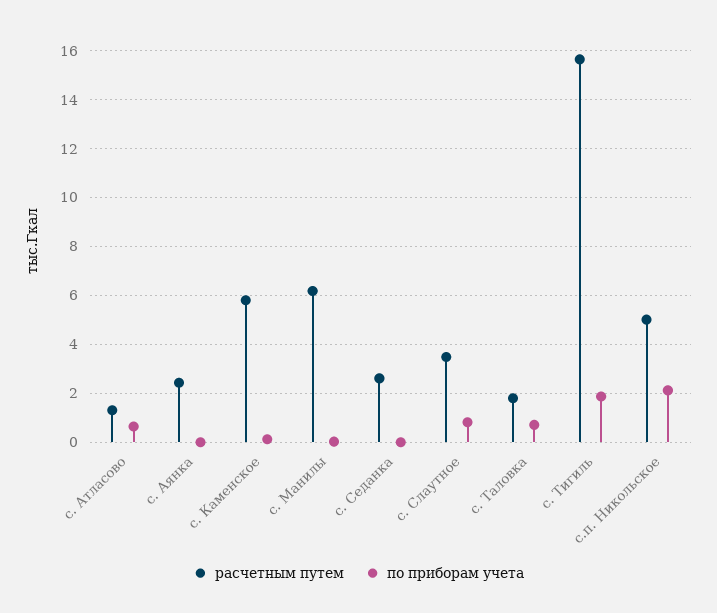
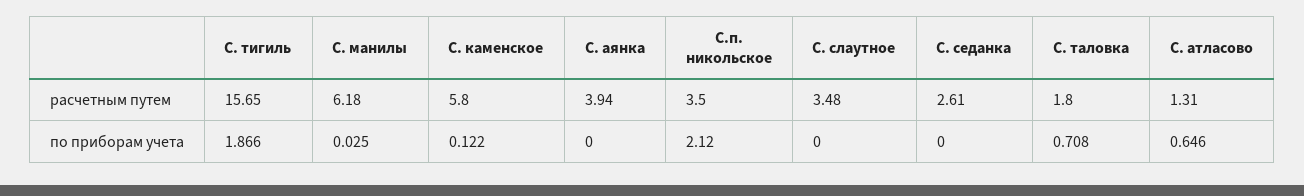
  {
    "расчетным путем": {
      "с. Атласово": 1.31,
-     "с. Аянка": 2.5,
+     "с. Аянка": 3.94,
      "с. Каменское": 5.8,
      "с. Манилы": 6.18,
      "с. Седанка": 2.61,
      "с. Слаутное": 3.48,
      "с. Таловка": 1.8,
      "с. Тигиль": 15.65,
-     "с.п. Никольское": 5
+     "с.п. Никольское": 3.5
    },
    "по приборам учета": {
      "с. Атласово": 0.646,
      "с. Аянка": 0,
      "с. Каменское": 0.122,
      "с. Манилы": 0.025,
      "с. Седанка": 0,
-     "с. Слаутное": 0.75,
+     "с. Слаутное": 0,
      "с. Таловка": 0.708,
      "с. Тигиль": 1.866,
      "с.п. Никольское": 2.12
    }
  }

